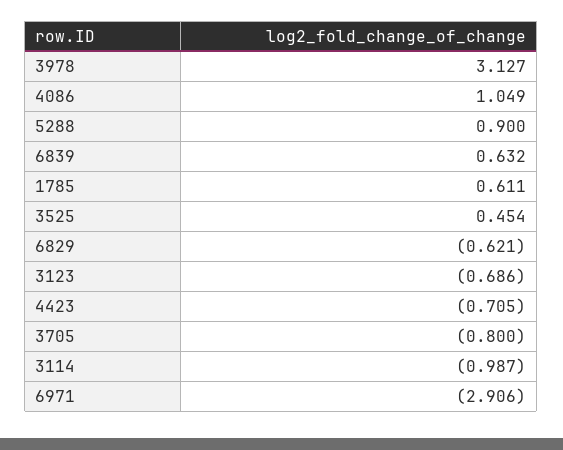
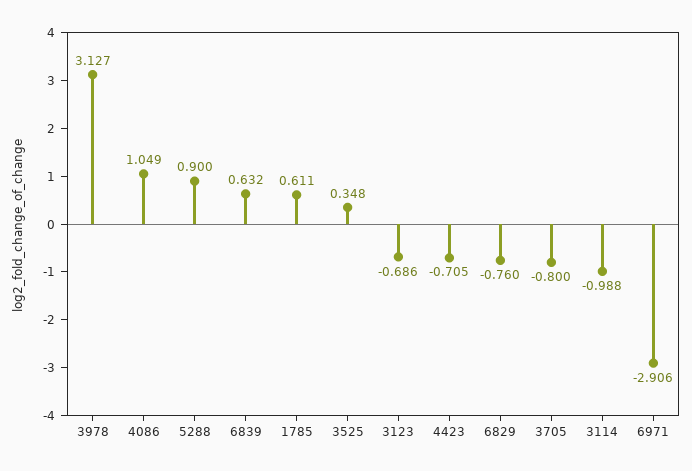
  {
    "3978": 3.127,
    "4086": 1.049,
    "5288": 0.9,
    "6839": 0.632,
    "1785": 0.611,
-   "3525": 0.454,
+   "3525": 0.348,
-   "6829": -0.621,
+   "6829": -0.76,
    "3123": -0.686,
    "4423": -0.705,
    "3705": -0.8,
-   "3114": -0.987,
+   "3114": -0.988,
    "6971": -2.906
  }

